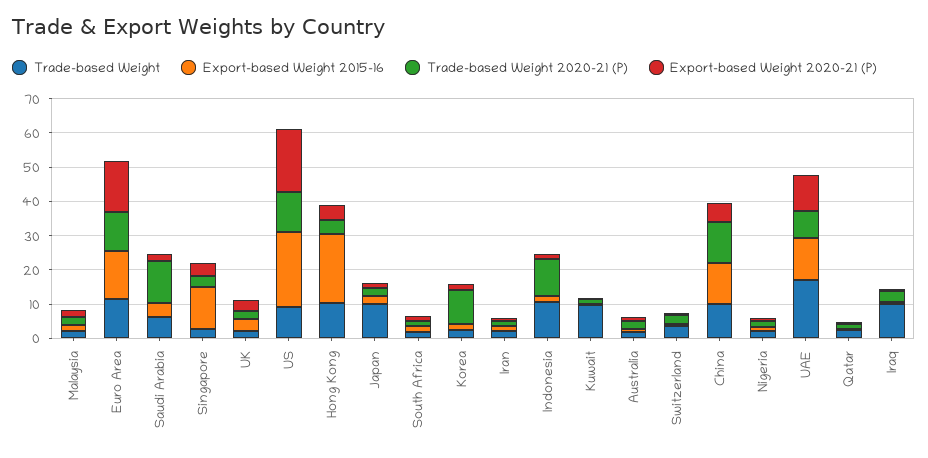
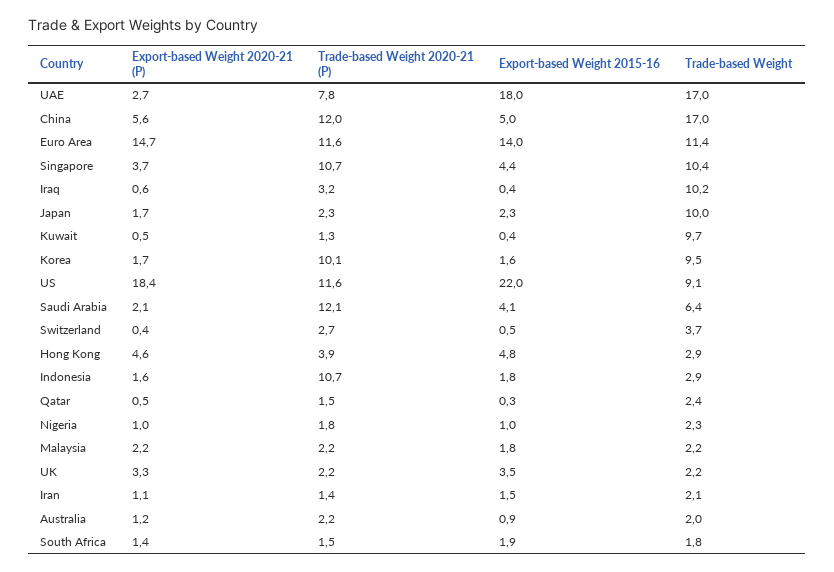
  {
    "Trade-based Weight": {
      "Malaysia": 2.2,
      "Euro Area": 11.4,
      "Saudi Arabia": 6.4,
-     "Singapore": 2.5,
+     "Singapore": 10.4,
      "UK": 2.2,
      "US": 9.1,
-     "Hong Kong": 10,
+     "Hong Kong": 2.9,
      "Japan": 10,
      "South Africa": 1.8,
-     "Korea": 2.5,
+     "Korea": 9.5,
      "Iran": 2.1,
-     "Indonesia": 10,
+     "Indonesia": 2.9,
      "Kuwait": 9.7,
      "Australia": 2,
      "Switzerland": 3.7,
-     "China": 10,
+     "China": 17,
      "Nigeria": 2.3,
      "UAE": 17,
      "Qatar": 2.4,
      "Iraq": 10.2
    },
    "Export-based Weight 2015-16": {
      "Malaysia": 1.8,
      "Euro Area": 14,
      "Saudi Arabia": 4.1,
-     "Singapore": 12.5,
+     "Singapore": 4.4,
      "UK": 3.5,
      "US": 22,
-     "Hong Kong": 20,
+     "Hong Kong": 4.8,
      "Japan": 2.3,
      "South Africa": 1.9,
      "Korea": 1.6,
      "Iran": 1.5,
      "Indonesia": 1.8,
      "Kuwait": 0.4,
      "Australia": 0.9,
      "Switzerland": 0.5,
-     "China": 12.5,
+     "China": 5,
      "Nigeria": 1,
-     "UAE": 12.5,
+     "UAE": 18,
      "Qatar": 0.3,
      "Iraq": 0.4
    },
    "Trade-based Weight 2020-21 (P)": {
      "Malaysia": 2.2,
      "Euro Area": 11.6,
      "Saudi Arabia": 12.1,
-     "Singapore": 2.5,
+     "Singapore": 10.7,
      "UK": 2.2,
      "US": 11.6,
      "Hong Kong": 3.9,
      "Japan": 2.3,
      "South Africa": 1.5,
      "Korea": 10.1,
      "Iran": 1.4,
      "Indonesia": 10.7,
      "Kuwait": 1.3,
      "Australia": 2.2,
      "Switzerland": 2.7,
      "China": 12,
      "Nigeria": 1.8,
      "UAE": 7.8,
      "Qatar": 1.5,
      "Iraq": 3.2
    },
    "Export-based Weight 2020-21 (P)": {
      "Malaysia": 2.2,
      "Euro Area": 14.7,
      "Saudi Arabia": 2.1,
      "Singapore": 3.7,
      "UK": 3.3,
      "US": 18.4,
      "Hong Kong": 4.6,
      "Japan": 1.7,
      "South Africa": 1.4,
      "Korea": 1.7,
      "Iran": 1.1,
      "Indonesia": 1.6,
      "Kuwait": 0.5,
      "Australia": 1.2,
      "Switzerland": 0.4,
      "China": 5.6,
      "Nigeria": 1,
-     "UAE": 10,
+     "UAE": 2.7,
      "Qatar": 0.5,
      "Iraq": 0.6
    }
  }

